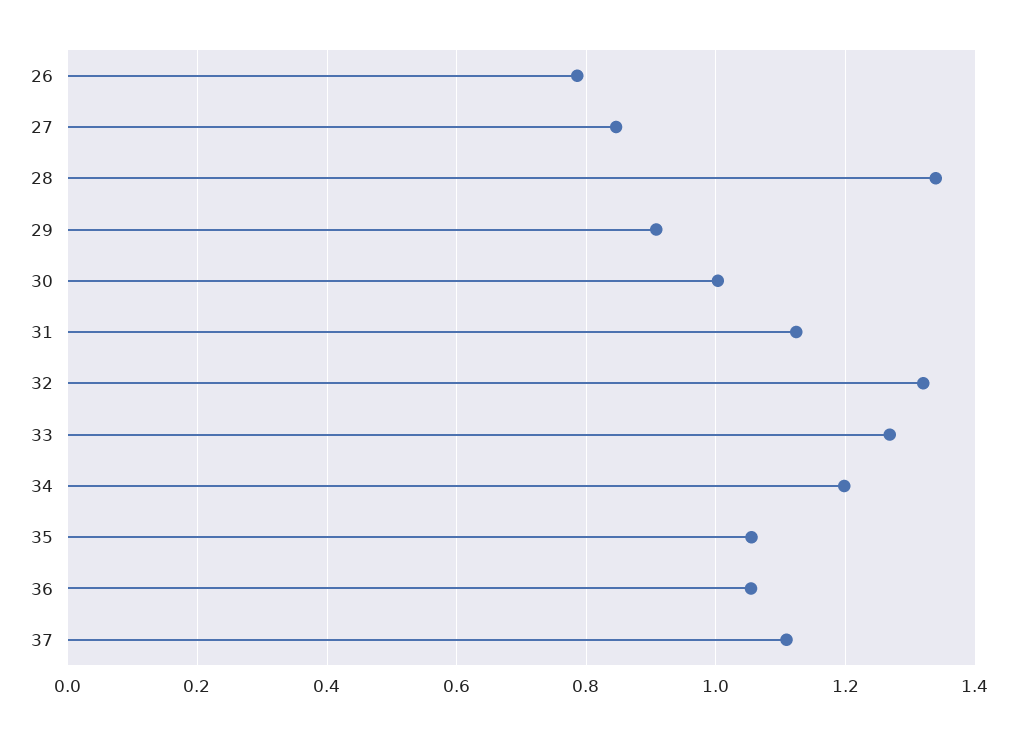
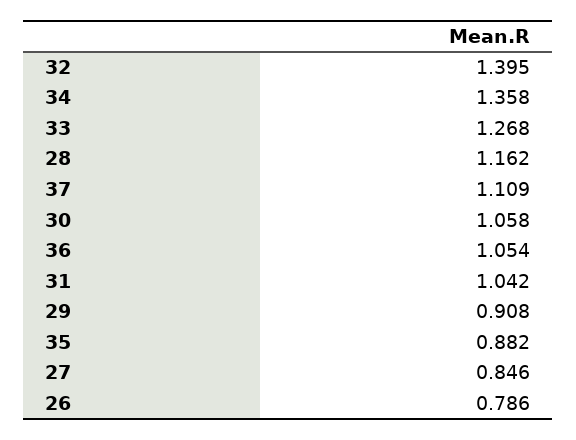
  {
    "26": 0.786,
    "27": 0.846,
-   "28": 1.34,
+   "28": 1.162,
    "29": 0.908,
-   "30": 1,
+   "30": 1.058,
-   "31": 1.12,
+   "31": 1.042,
-   "32": 1.32,
+   "32": 1.395,
    "33": 1.268,
-   "34": 1.2,
+   "34": 1.358,
-   "35": 1.06,
+   "35": 0.882,
    "36": 1.054,
    "37": 1.109
  }

